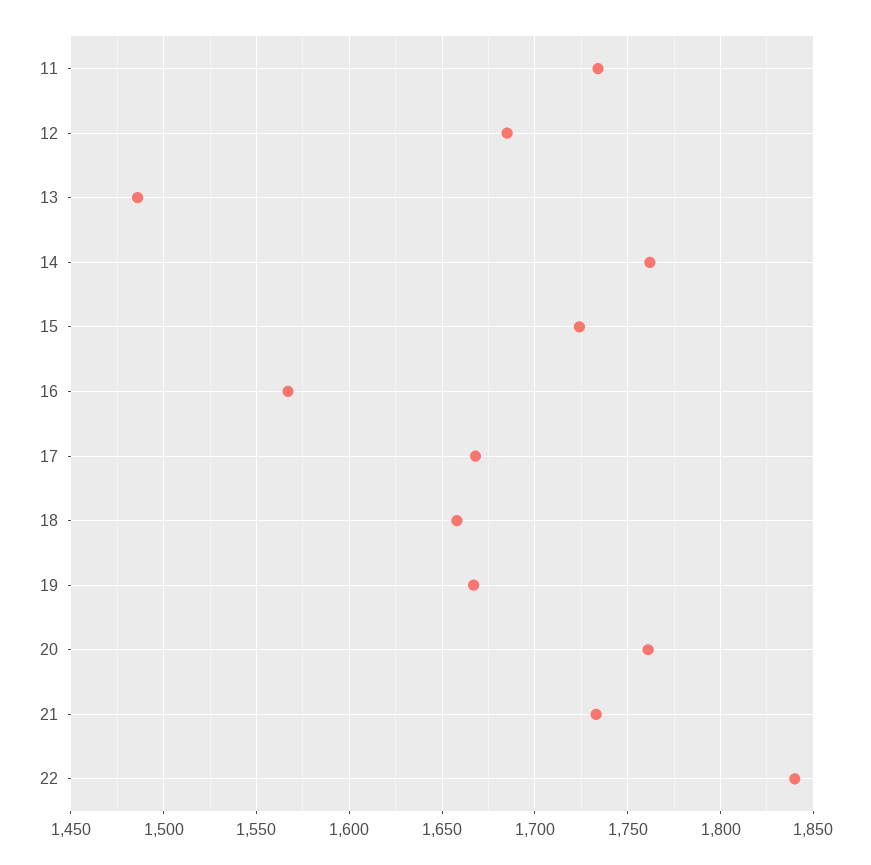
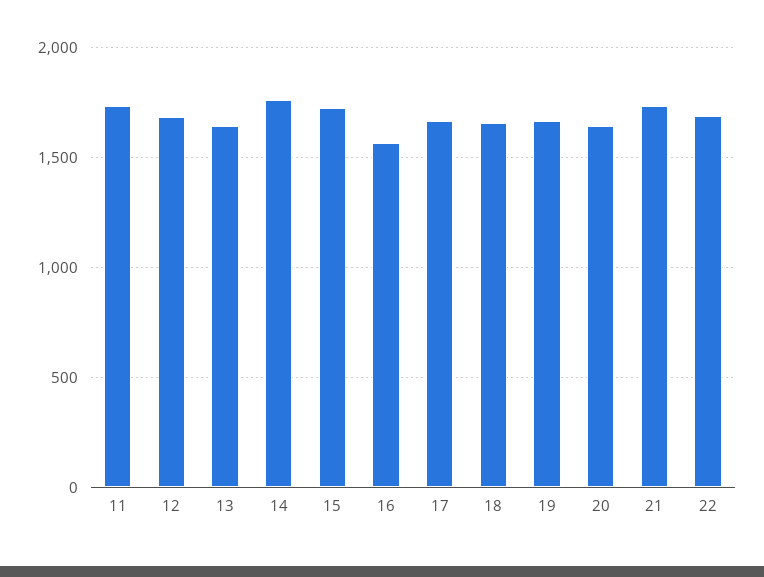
  {
    "11": 1735,
    "12": 1685,
-   "13": 1485,
+   "13": 1650,
    "14": 1760,
    "15": 1725,
    "16": 1565,
    "17": 1670,
    "18": 1660,
    "19": 1665,
-   "20": 1760,
+   "20": 1650,
    "21": 1735,
-   "22": 1840
+   "22": 1700
  }

